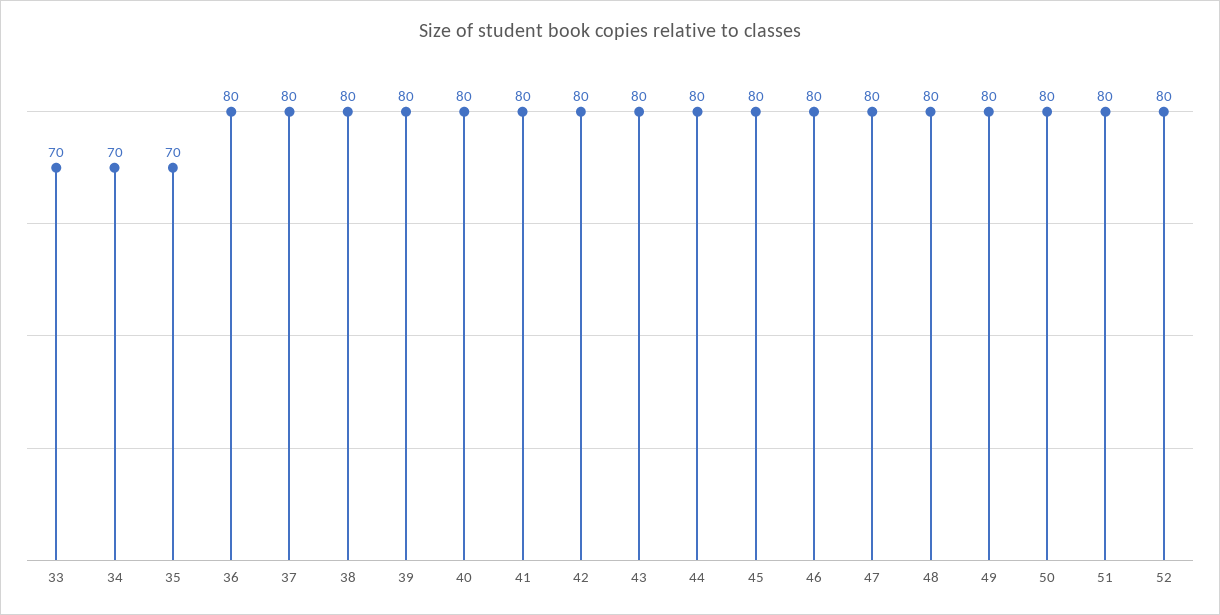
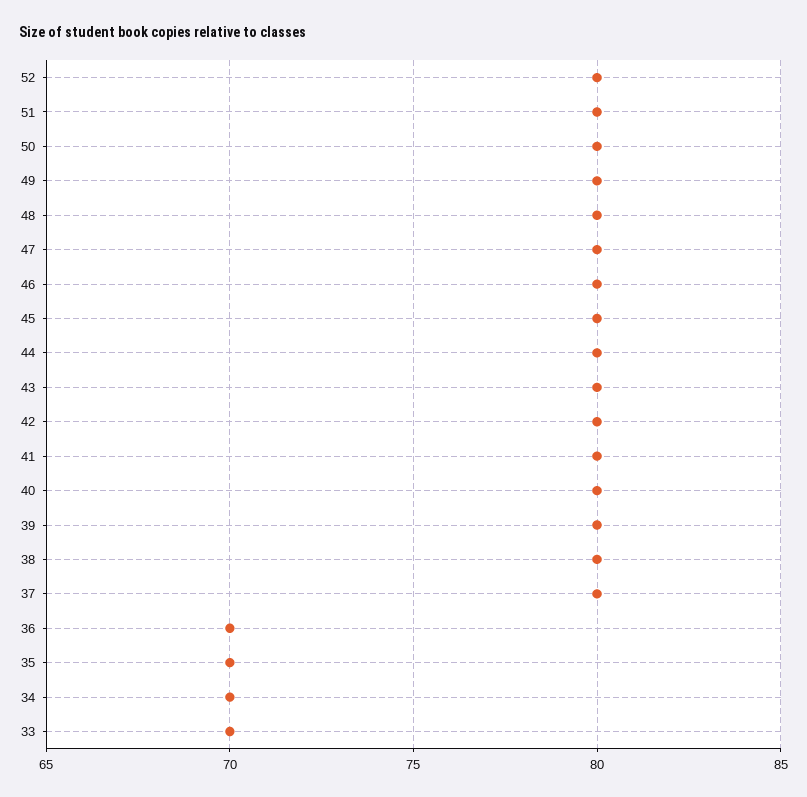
  {
    "33": 70,
    "34": 70,
    "35": 70,
-   "36": 80,
+   "36": 70,
    "37": 80,
    "38": 80,
    "39": 80,
    "40": 80,
    "41": 80,
    "42": 80,
    "43": 80,
    "44": 80,
    "45": 80,
    "46": 80,
    "47": 80,
    "48": 80,
    "49": 80,
    "50": 80,
    "51": 80,
    "52": 80
  }

